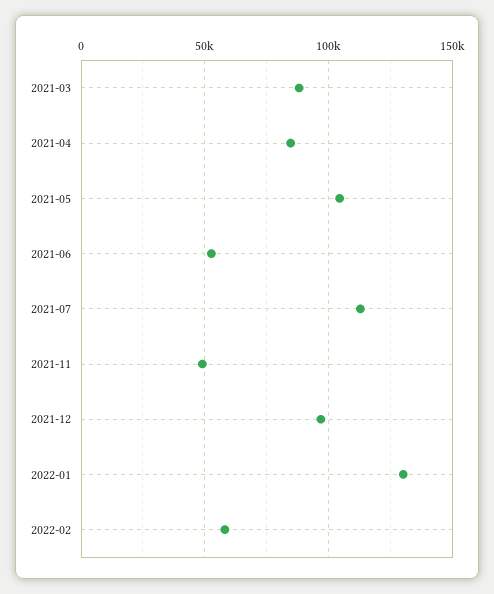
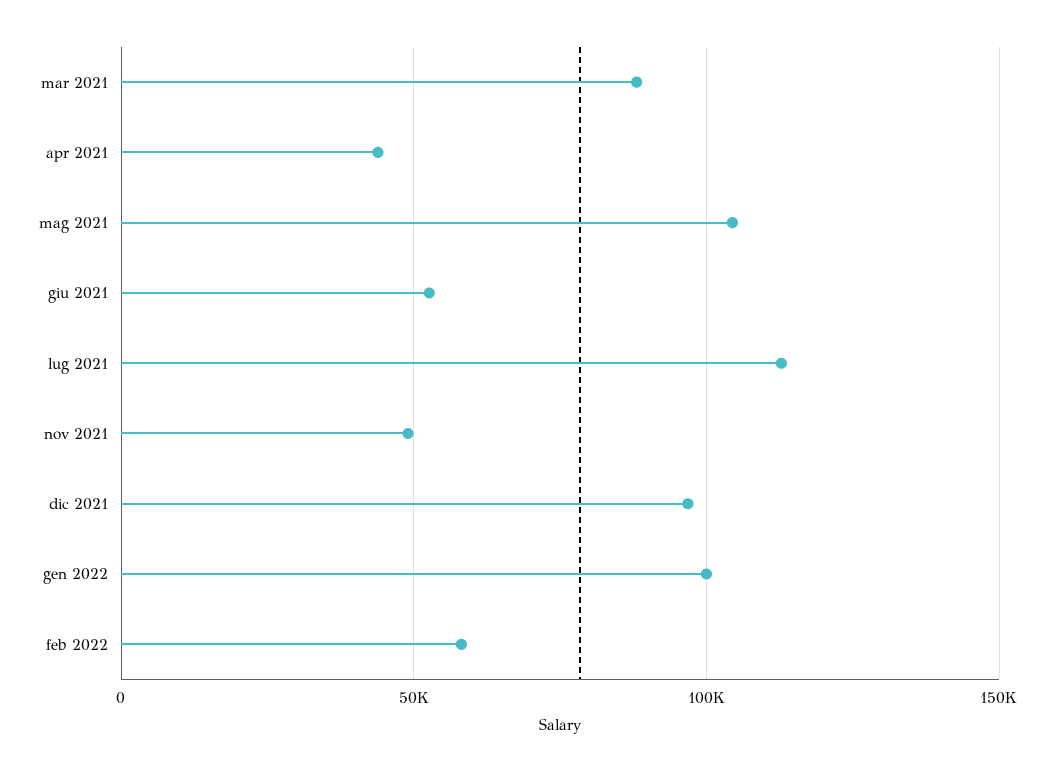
  {
    "2021-03": 90000,
-   "2021-04": 85000,
+   "2021-04": 45000,
    "2021-05": 105000,
    "2021-06": 55000,
    "2021-07": 115000,
    "2021-11": 50000,
    "2021-12": 95000,
-   "2022-01": 130000,
+   "2022-01": 100000,
    "2022-02": 60000
  }

